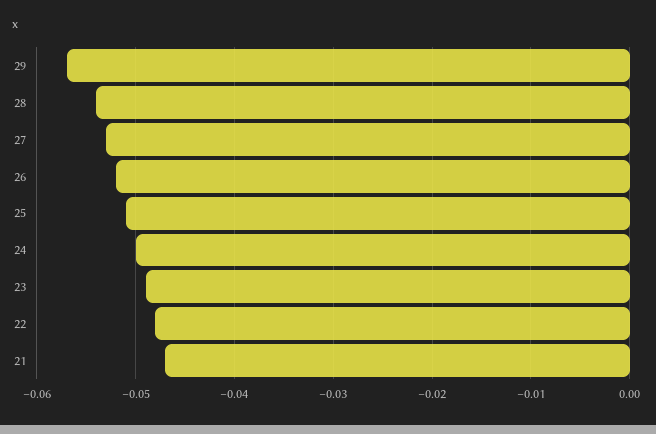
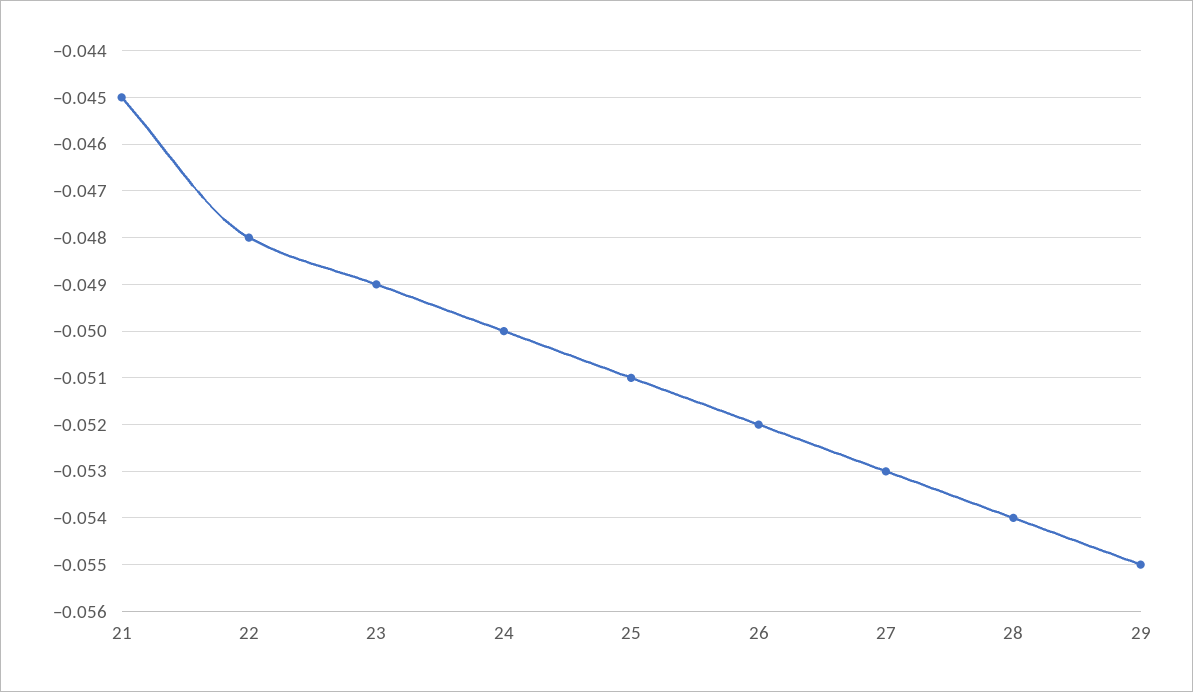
  {
-   "29": -0.057,
+   "29": -0.055,
    "28": -0.054,
    "27": -0.053,
    "26": -0.052,
    "25": -0.051,
    "24": -0.05,
    "23": -0.049,
    "22": -0.048,
-   "21": -0.047
+   "21": -0.045
  }

